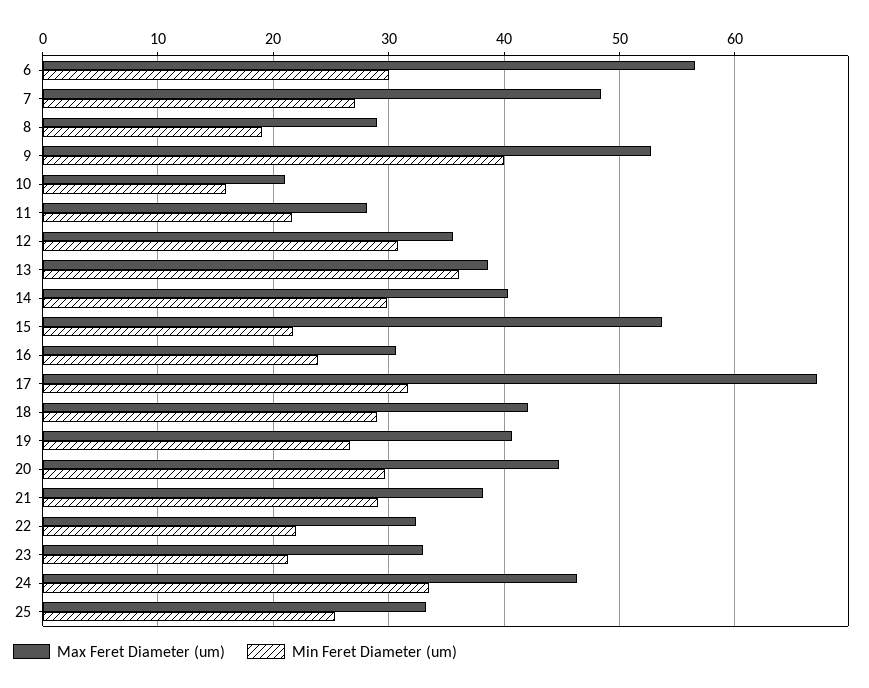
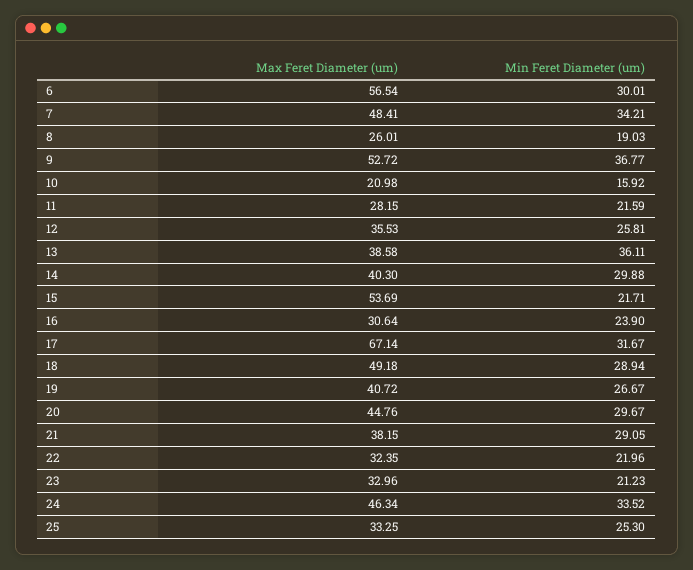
  {
    "Max Feret Diameter (um)": {
      "6": 56.54,
      "7": 48.41,
-     "8": 29,
+     "8": 26.01,
      "9": 52.72,
      "10": 20.98,
      "11": 28.15,
      "12": 35.53,
      "13": 38.58,
      "14": 40.3,
      "15": 53.69,
      "16": 30.64,
      "17": 67.14,
-     "18": 42,
+     "18": 49.18,
      "19": 40.72,
      "20": 44.76,
      "21": 38.15,
      "22": 32.35,
      "23": 32.96,
      "24": 46.34,
      "25": 33.25
    },
    "Min Feret Diameter (um)": {
      "6": 30.01,
-     "7": 27,
+     "7": 34.21,
      "8": 19.03,
-     "9": 40,
+     "9": 36.77,
      "10": 15.92,
      "11": 21.59,
-     "12": 31,
+     "12": 25.81,
      "13": 36.11,
      "14": 29.88,
      "15": 21.71,
      "16": 23.9,
      "17": 31.67,
      "18": 28.94,
      "19": 26.67,
      "20": 29.67,
      "21": 29.05,
      "22": 21.96,
      "23": 21.23,
      "24": 33.52,
      "25": 25.3
    }
  }

